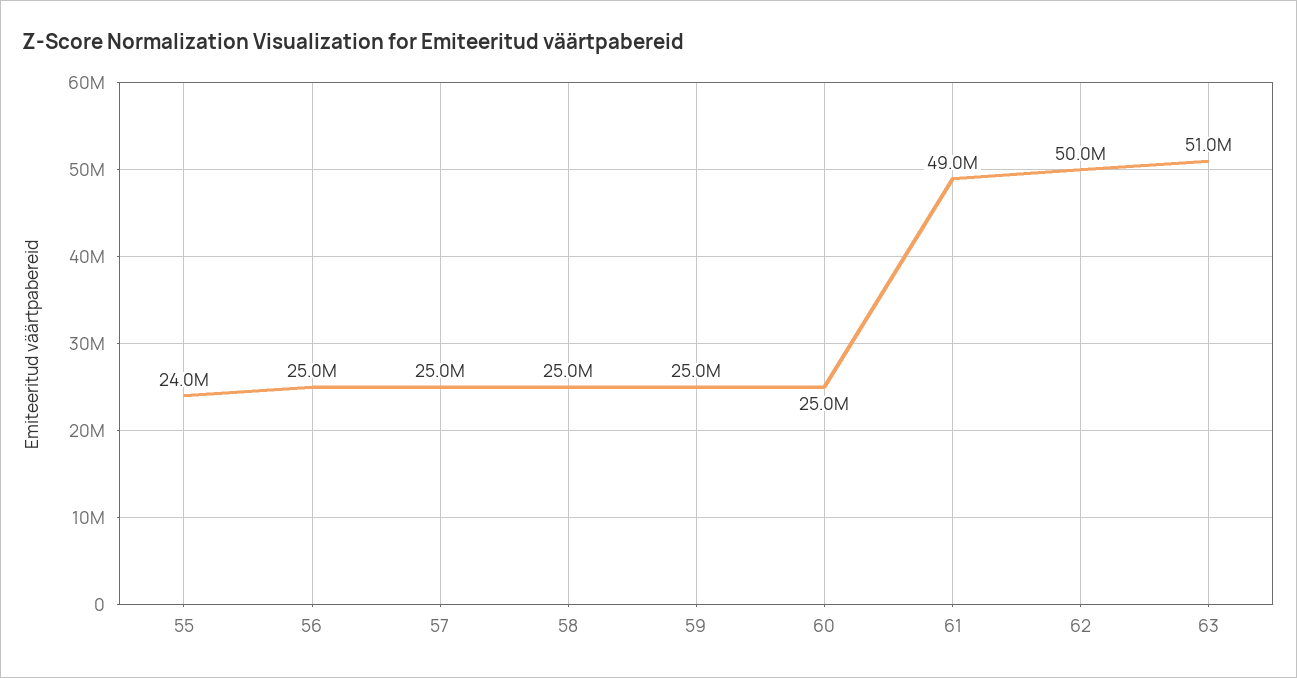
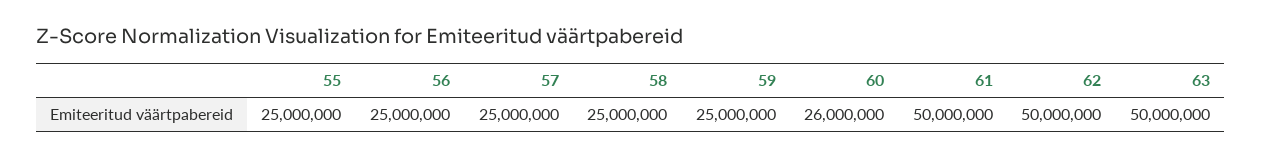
  {
-   "55": 24000000,
+   "55": 25000000,
    "56": 25000000,
    "57": 25000000,
    "58": 25000000,
    "59": 25000000,
-   "60": 25000000,
+   "60": 26000000,
-   "61": 49000000,
+   "61": 50000000,
    "62": 50000000,
-   "63": 51000000
+   "63": 50000000
  }

